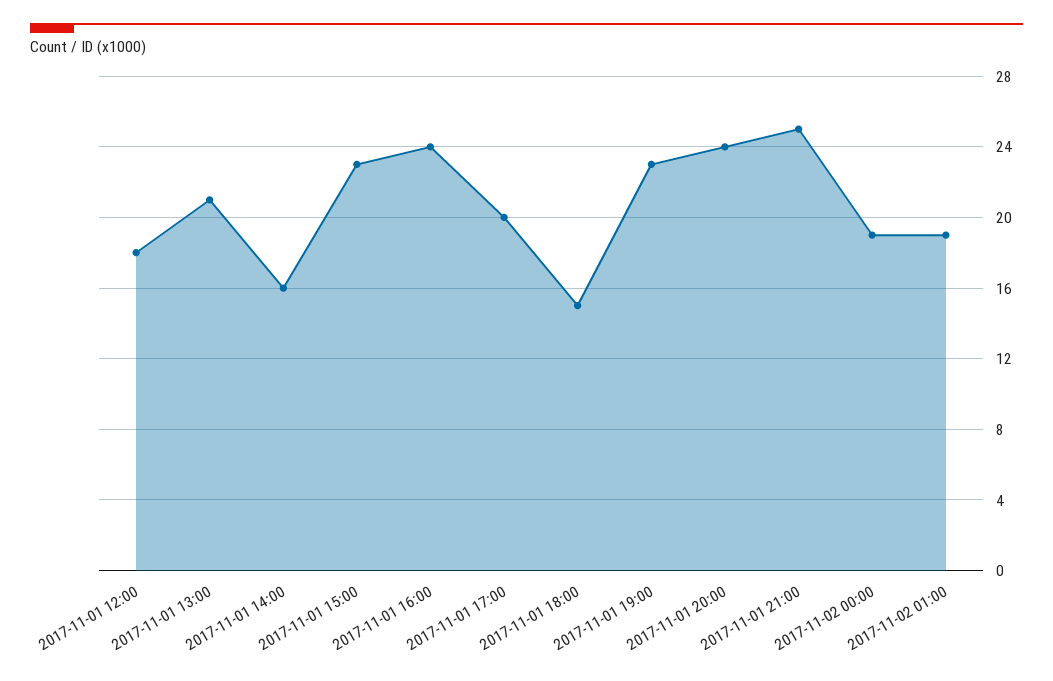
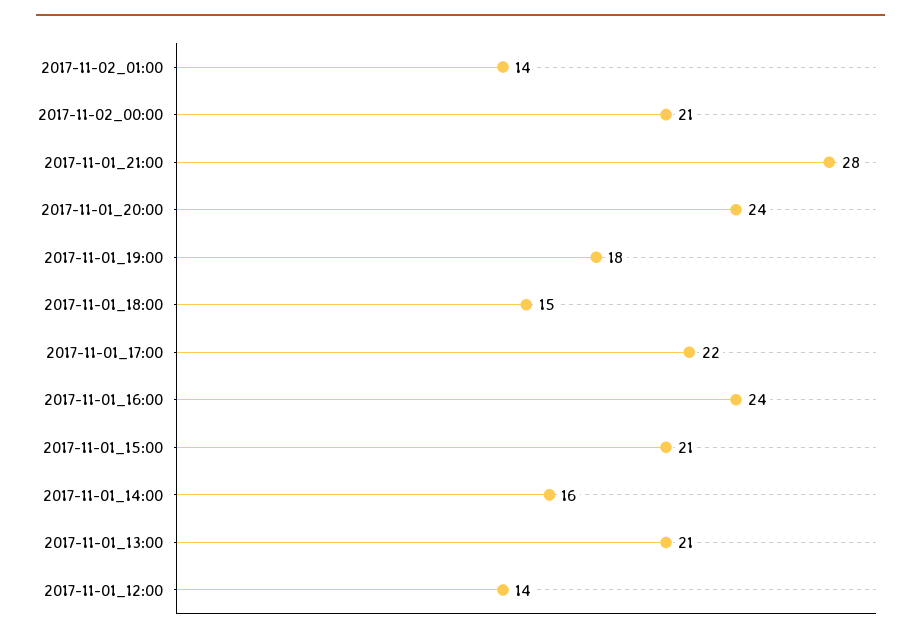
  {
-   "2017-11-01 12:00": 18,
+   "2017-11-01 12:00": 14,
    "2017-11-01 13:00": 21,
    "2017-11-01 14:00": 16,
-   "2017-11-01 15:00": 23,
+   "2017-11-01 15:00": 21,
    "2017-11-01 16:00": 24,
-   "2017-11-01 17:00": 20,
+   "2017-11-01 17:00": 22,
    "2017-11-01 18:00": 15,
-   "2017-11-01 19:00": 23,
+   "2017-11-01 19:00": 18,
    "2017-11-01 20:00": 24,
-   "2017-11-01 21:00": 25,
+   "2017-11-01 21:00": 28,
-   "2017-11-02 00:00": 19,
+   "2017-11-02 00:00": 21,
-   "2017-11-02 01:00": 19
+   "2017-11-02 01:00": 14
  }

